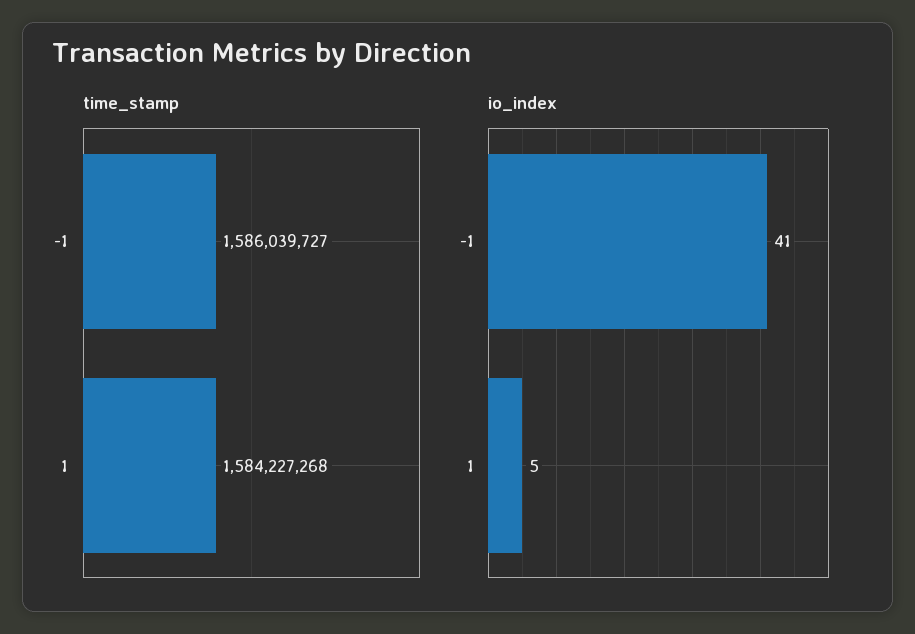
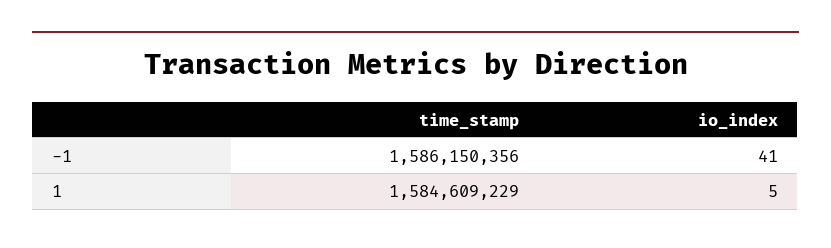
  {
    "time_stamp": {
-     "-1": 1586039727,
+     "-1": 1586150356,
-     "1": 1584227268
+     "1": 1584609229
    },
    "io_index": {
      "-1": 41,
      "1": 5
    }
  }

